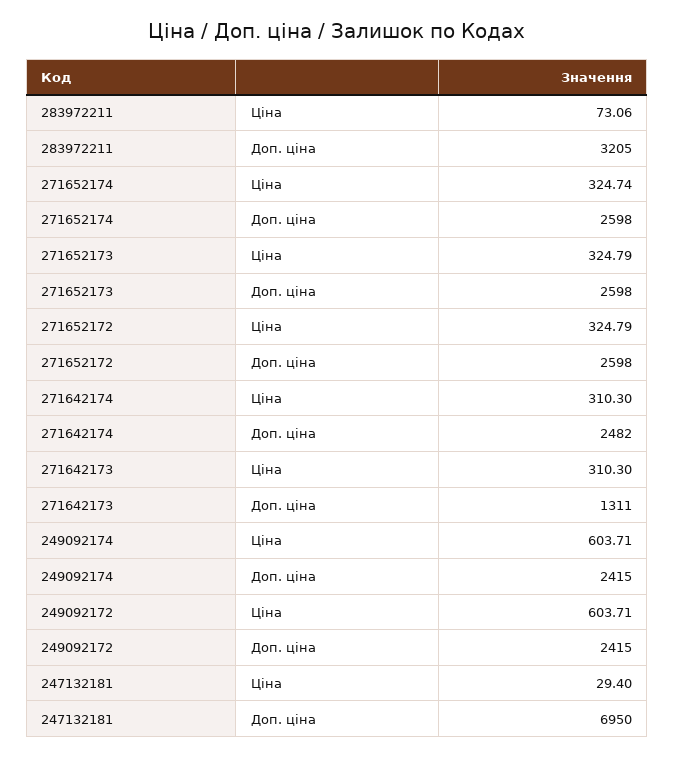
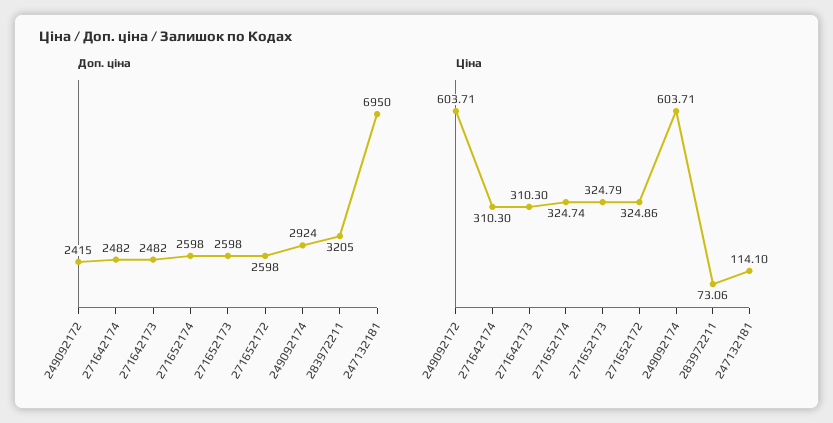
  {
    "Ціна": {
      "283972211": 73.06,
      "271652174": 324.74,
      "271652173": 324.79,
-     "271652172": 324.79,
+     "271652172": 324.86,
      "271642174": 310.3,
      "271642173": 310.3,
      "249092174": 603.71,
      "249092172": 603.71,
-     "247132181": 29.4
+     "247132181": 114.1
    },
    "Доп. ціна": {
      "283972211": 3205,
      "271652174": 2598,
      "271652173": 2598,
      "271652172": 2598,
      "271642174": 2482,
-     "271642173": 1311,
+     "271642173": 2482,
-     "249092174": 2415,
+     "249092174": 2924,
      "249092172": 2415,
      "247132181": 6950
    }
  }

